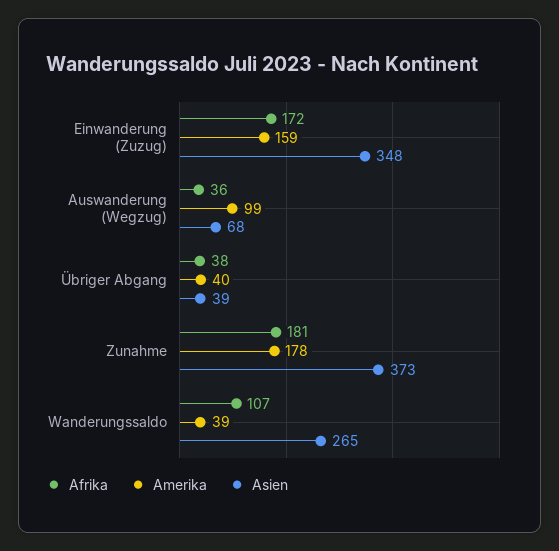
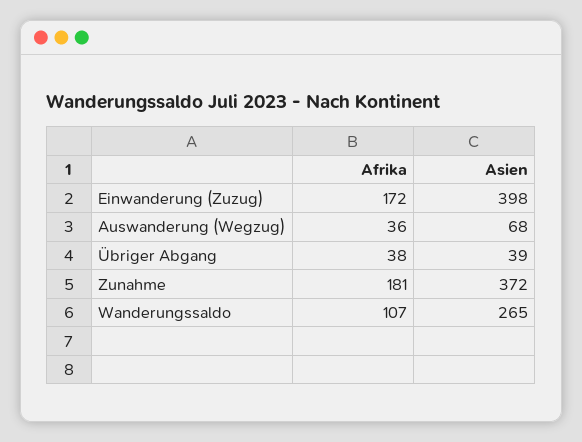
  {
    "Afrika": {
      "Einwanderung (Zuzug)": 172,
      "Auswanderung (Wegzug)": 36,
      "Übriger Abgang": 38,
      "Zunahme": 181,
      "Wanderungssaldo": 107
    },
-   "Amerika": {
-     "Einwanderung (Zuzug)": 159,
-     "Auswanderung (Wegzug)": 99,
-     "Übriger Abgang": 40,
-     "Zunahme": 178,
-     "Wanderungssaldo": 39
-   },
    "Asien": {
-     "Einwanderung (Zuzug)": 348,
+     "Einwanderung (Zuzug)": 398,
      "Auswanderung (Wegzug)": 68,
      "Übriger Abgang": 39,
-     "Zunahme": 373,
+     "Zunahme": 372,
      "Wanderungssaldo": 265
    }
  }

